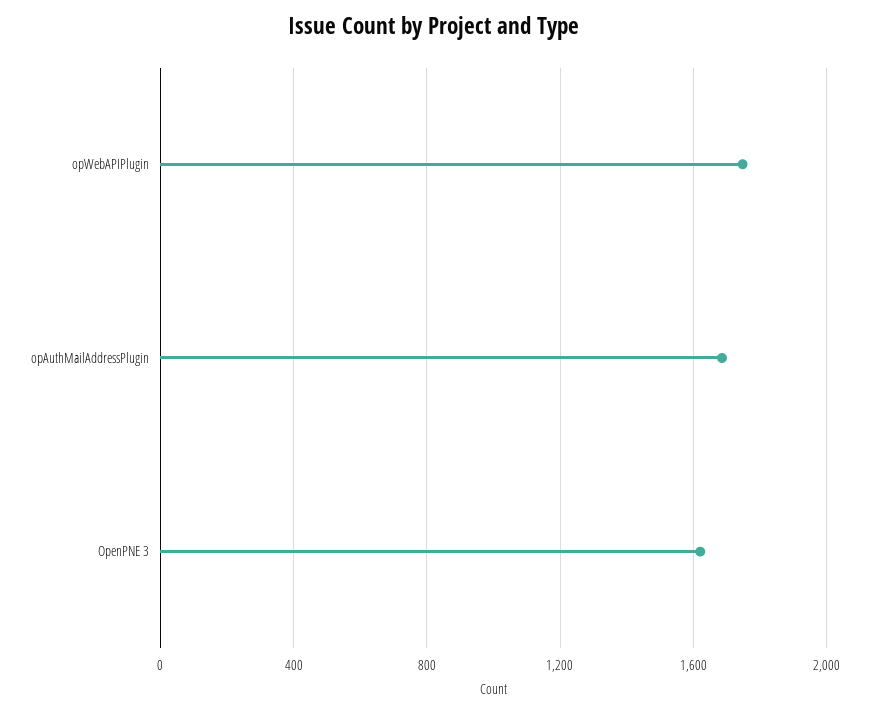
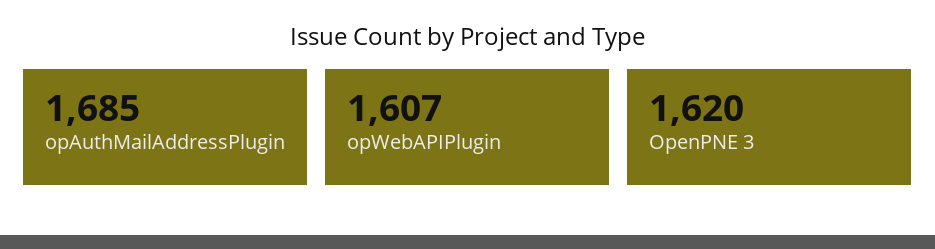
  {
-   "opWebAPIPlugin": 1750,
+   "opWebAPIPlugin": 1607,
    "opAuthMailAddressPlugin": 1685,
    "OpenPNE 3": 1620
  }

